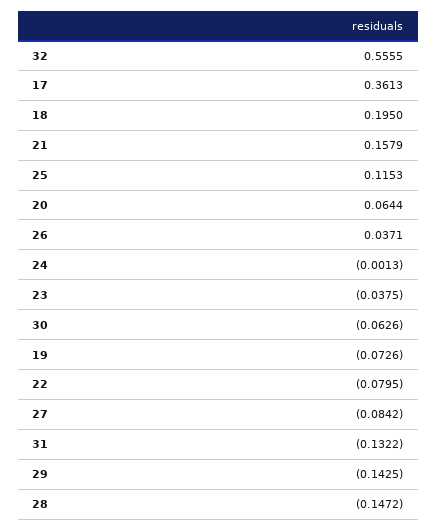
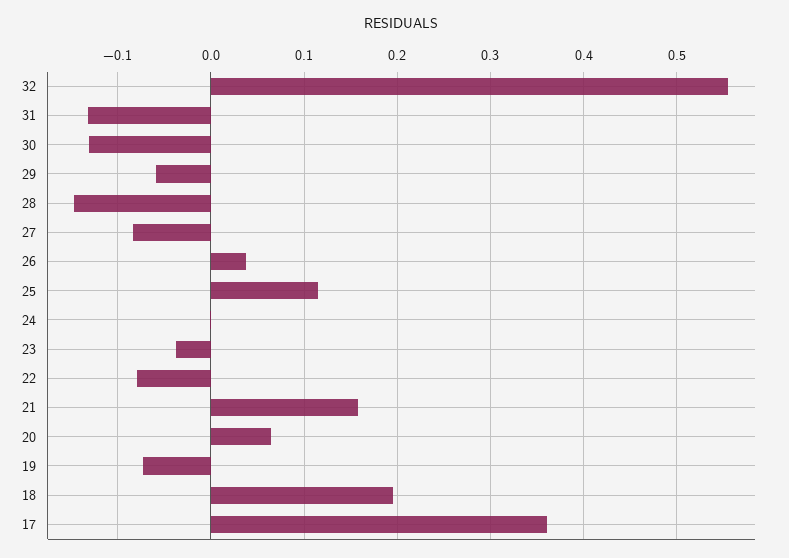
  {
    "32": 0.5555,
    "17": 0.3613,
    "18": 0.195,
    "21": 0.1579,
    "25": 0.1153,
    "20": 0.0644,
    "26": 0.0371,
    "24": -0.0013,
    "23": -0.0375,
-   "30": -0.0626,
+   "30": -0.13,
    "19": -0.0726,
    "22": -0.0795,
    "27": -0.0842,
    "31": -0.1322,
-   "29": -0.1425,
+   "29": -0.06,
    "28": -0.1472
  }

